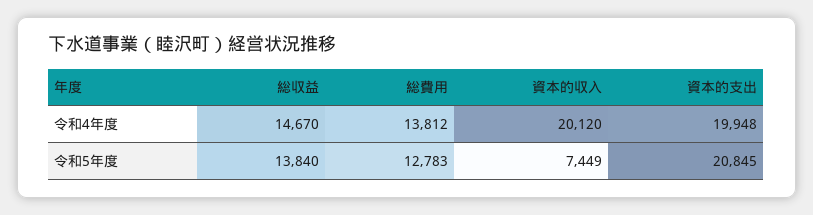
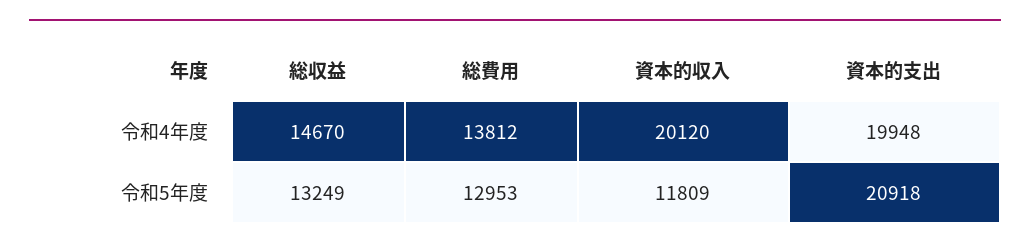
  {
    "総収益": {
      "令和4年度": 14670,
-     "令和5年度": 13840
+     "令和5年度": 13249
    },
    "総費用": {
      "令和4年度": 13812,
-     "令和5年度": 12783
+     "令和5年度": 12953
    },
    "資本的収入": {
      "令和4年度": 20120,
-     "令和5年度": 7449
+     "令和5年度": 11809
    },
    "資本的支出": {
      "令和4年度": 19948,
-     "令和5年度": 20845
+     "令和5年度": 20918
    }
  }

